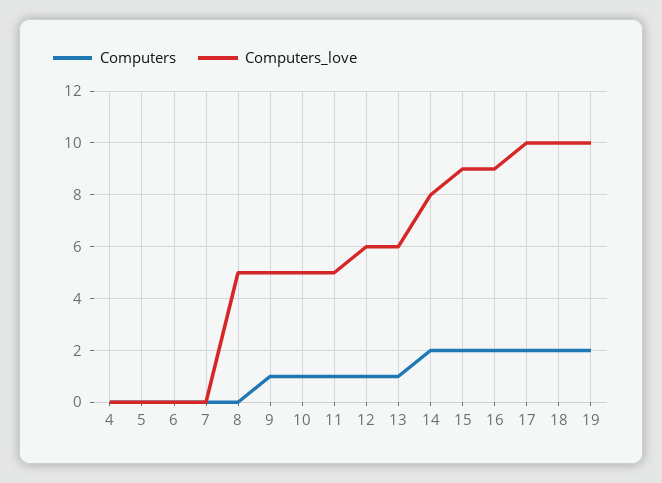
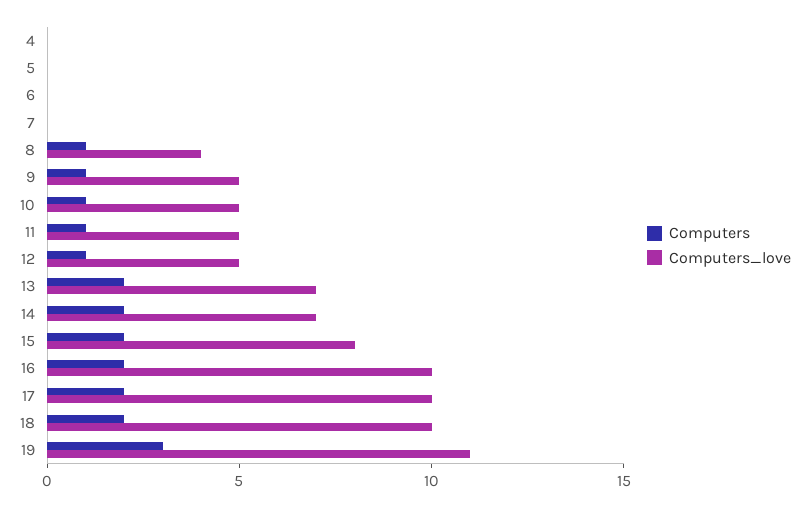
  {
    "Computers": {
      "4": 0,
      "5": 0,
      "6": 0,
      "7": 0,
-     "8": 0,
+     "8": 1,
      "9": 1,
      "10": 1,
      "11": 1,
      "12": 1,
-     "13": 1,
+     "13": 2,
      "14": 2,
      "15": 2,
      "16": 2,
      "17": 2,
      "18": 2,
-     "19": 2
+     "19": 3
    },
    "Computers_love": {
      "4": 0,
      "5": 0,
      "6": 0,
      "7": 0,
-     "8": 5,
+     "8": 4,
      "9": 5,
      "10": 5,
      "11": 5,
-     "12": 6,
+     "12": 5,
-     "13": 6,
+     "13": 7,
-     "14": 8,
+     "14": 7,
-     "15": 9,
+     "15": 8,
-     "16": 9,
+     "16": 10,
      "17": 10,
      "18": 10,
-     "19": 10
+     "19": 11
    }
  }

